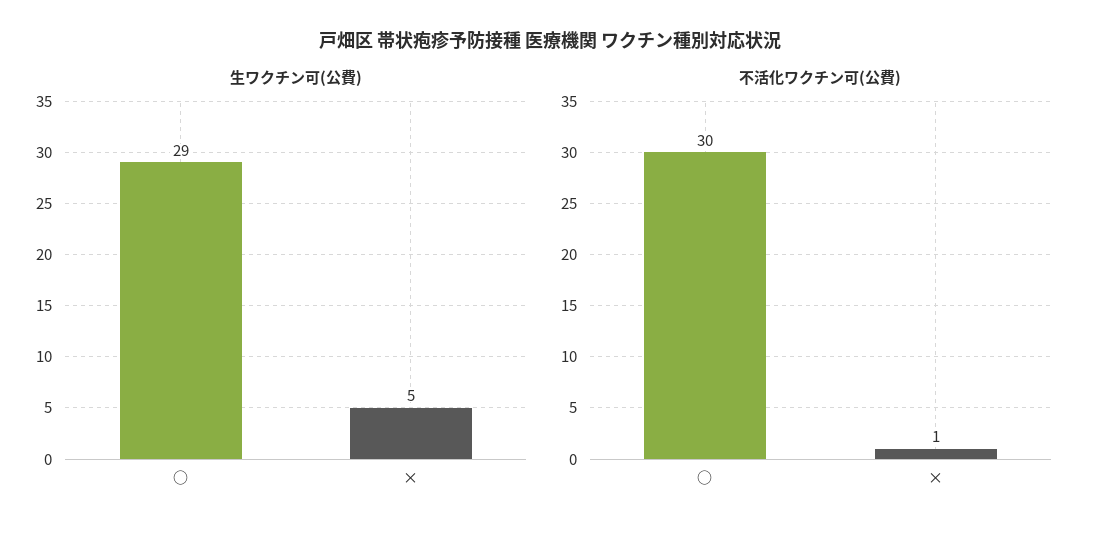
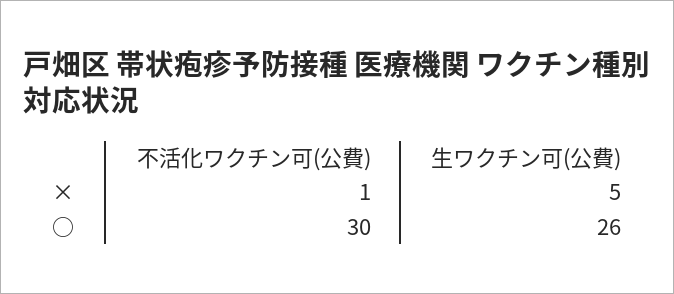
  {
    "生ワクチン可(公費)": {
-     "○": 29,
+     "○": 26,
      "×": 5
    },
    "不活化ワクチン可(公費)": {
      "○": 30,
      "×": 1
    }
  }

